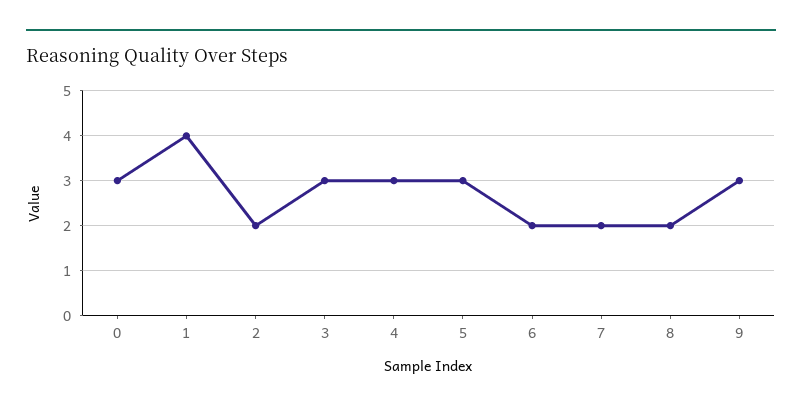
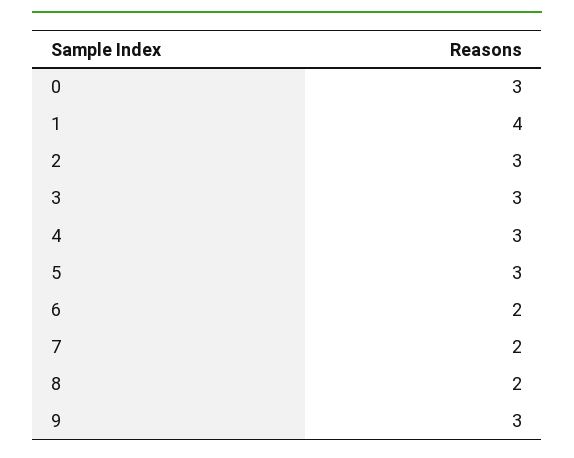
  {
    "0": 3,
    "1": 4,
-   "2": 2,
+   "2": 3,
    "3": 3,
    "4": 3,
    "5": 3,
    "6": 2,
    "7": 2,
    "8": 2,
    "9": 3
  }

